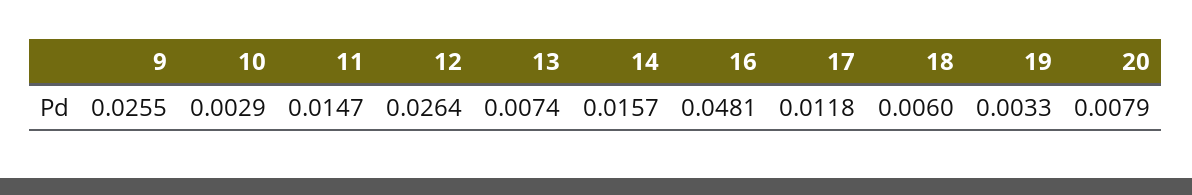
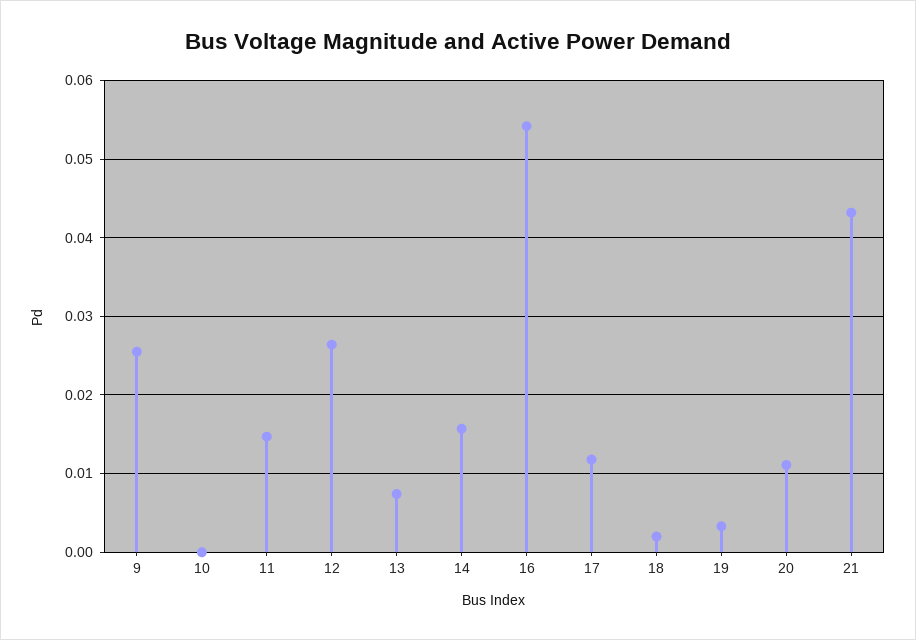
  {
    "9": 0.0255,
-   "10": 0.0029,
+   "10": 0,
    "11": 0.0147,
    "12": 0.0264,
    "13": 0.0074,
    "14": 0.0157,
-   "16": 0.0481,
+   "16": 0.054,
    "17": 0.0118,
-   "18": 0.006,
+   "18": 0.002,
    "19": 0.0033,
-   "20": 0.0079
+   "20": 0.011,
+   "21": 0.043
  }

